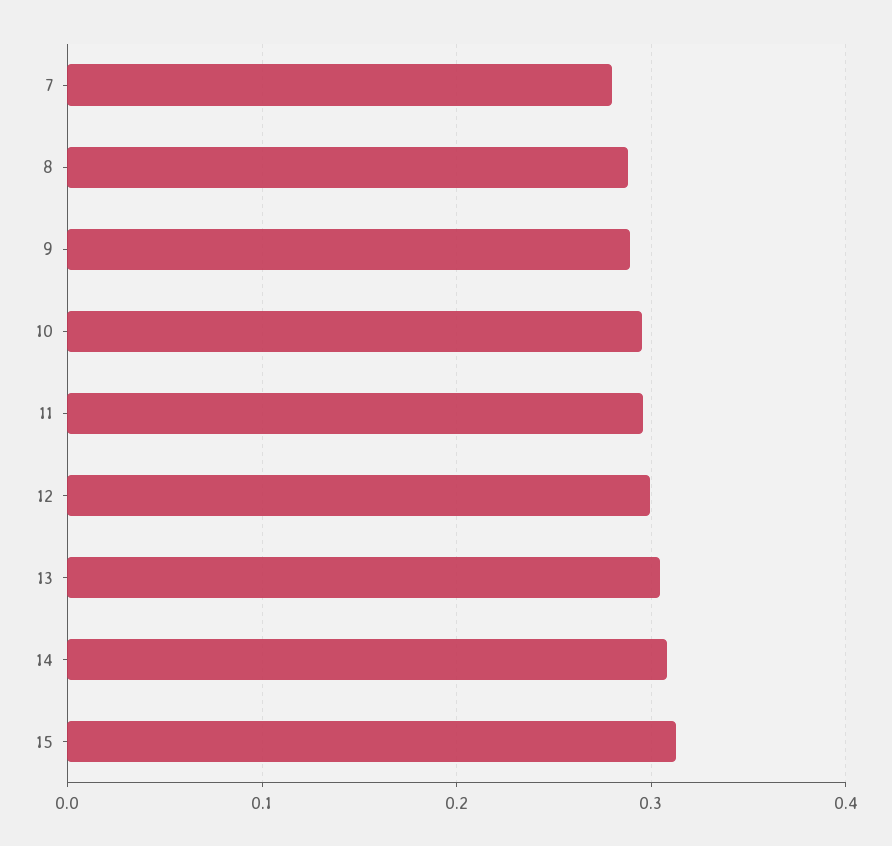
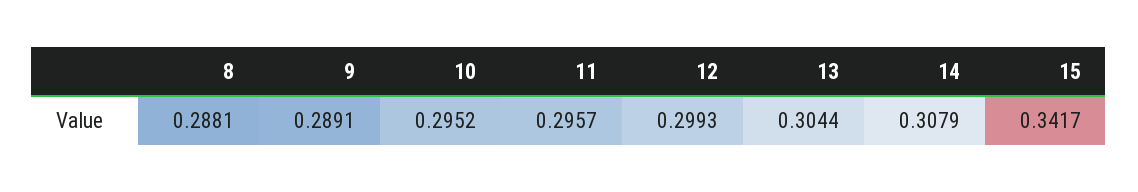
  {
-   "7": 0.28,
    "8": 0.2881,
    "9": 0.2891,
    "10": 0.2952,
    "11": 0.2957,
    "12": 0.2993,
    "13": 0.3044,
    "14": 0.3079,
-   "15": 0.31
+   "15": 0.3417
  }

